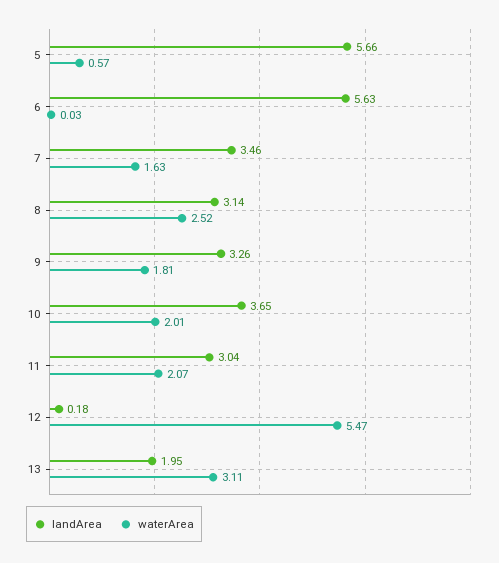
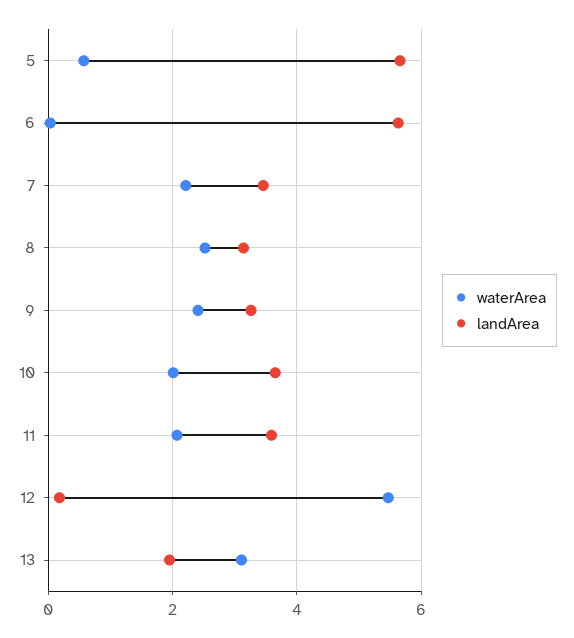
  {
    "landArea": {
      "5": 5.66,
      "6": 5.63,
      "7": 3.46,
      "8": 3.14,
      "9": 3.26,
      "10": 3.65,
-     "11": 3.04,
+     "11": 3.6,
      "12": 0.18,
      "13": 1.95
    },
    "waterArea": {
      "5": 0.57,
      "6": 0.03,
-     "7": 1.63,
+     "7": 2.2,
      "8": 2.52,
-     "9": 1.81,
+     "9": 2.4,
      "10": 2.01,
      "11": 2.07,
      "12": 5.47,
      "13": 3.11
    }
  }

